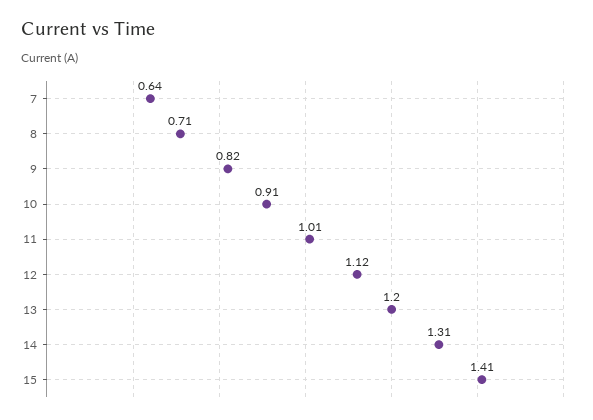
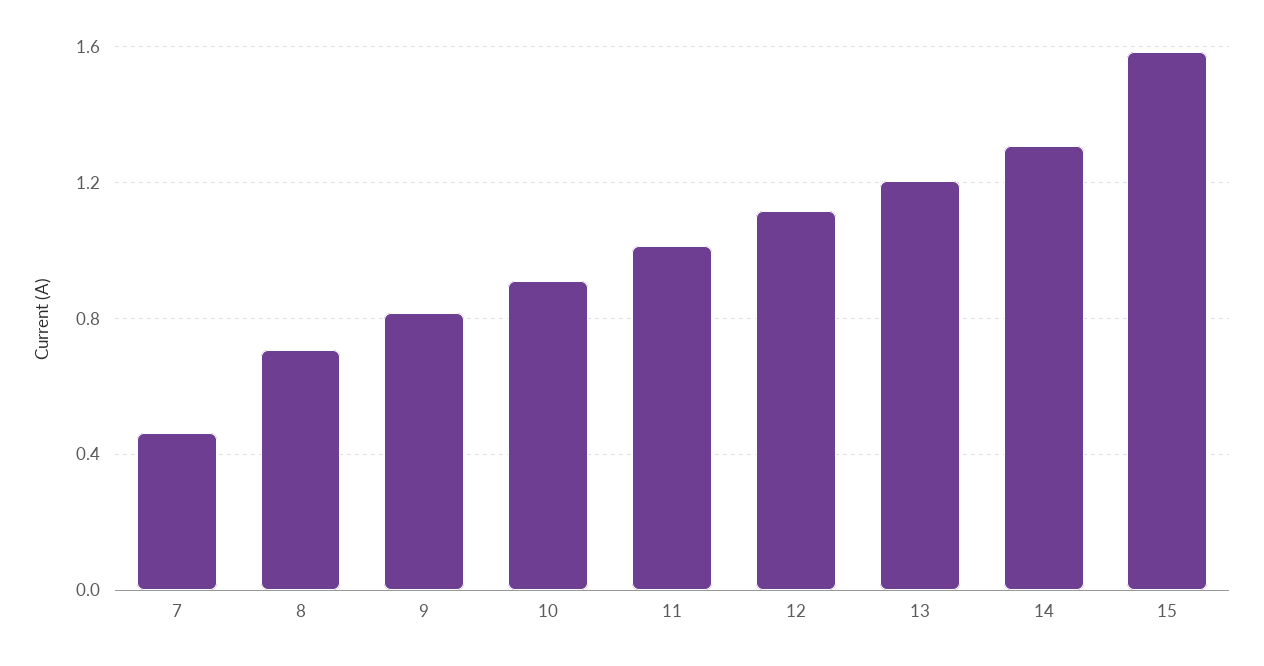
  {
-   "7": 0.64,
+   "7": 0.45,
    "8": 0.71,
    "9": 0.82,
    "10": 0.91,
    "11": 1.01,
    "12": 1.12,
    "13": 1.2,
    "14": 1.31,
-   "15": 1.41
+   "15": 1.6
  }

